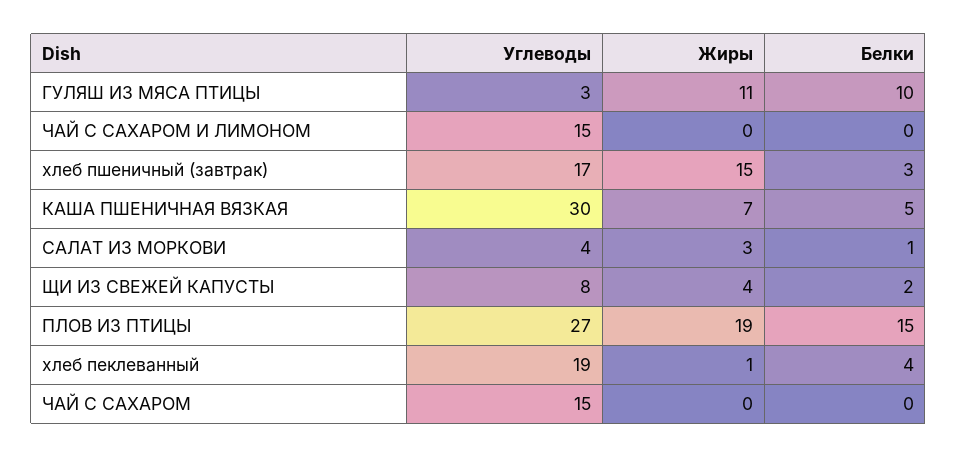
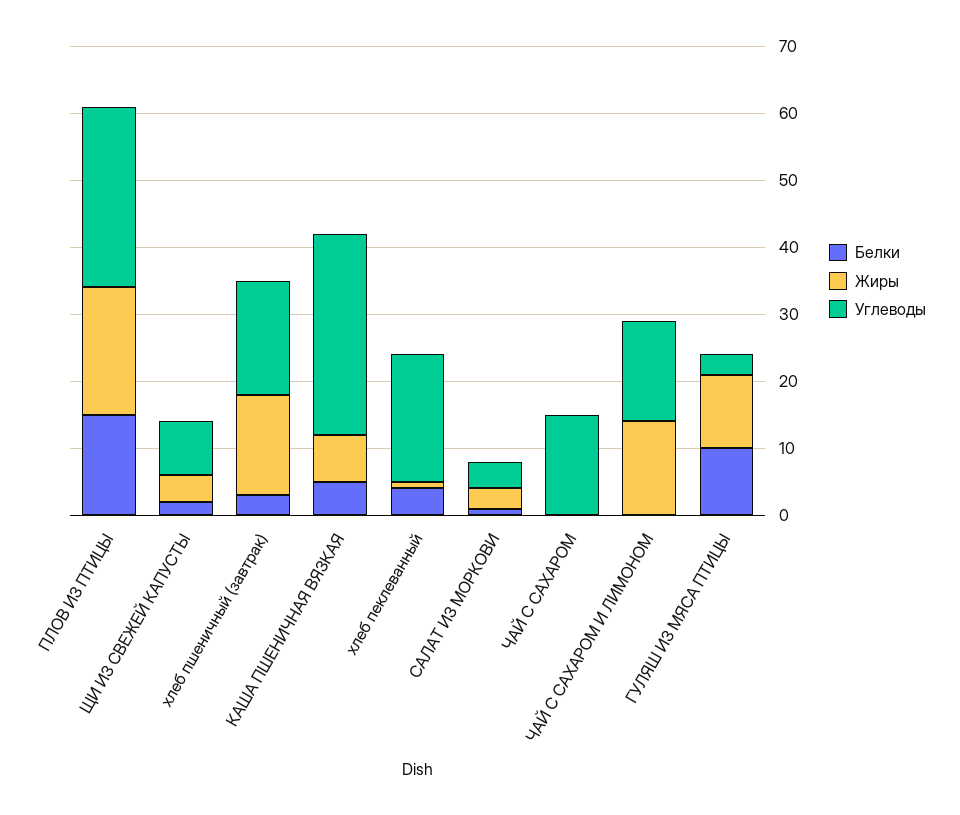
  {
    "Углеводы": {
      "ГУЛЯШ ИЗ МЯСА ПТИЦЫ": 3,
      "ЧАЙ С САХАРОМ И ЛИМОНОМ": 15,
      "хлеб пшеничный (завтрак)": 17,
      "КАША ПШЕНИЧНАЯ ВЯЗКАЯ": 30,
      "САЛАТ ИЗ МОРКОВИ": 4,
      "ЩИ ИЗ СВЕЖЕЙ КАПУСТЫ": 8,
      "ПЛОВ ИЗ ПТИЦЫ": 27,
      "хлеб пеклеванный": 19,
      "ЧАЙ С САХАРОМ": 15
    },
    "Жиры": {
      "ГУЛЯШ ИЗ МЯСА ПТИЦЫ": 11,
-     "ЧАЙ С САХАРОМ И ЛИМОНОМ": 0,
+     "ЧАЙ С САХАРОМ И ЛИМОНОМ": 15,
      "хлеб пшеничный (завтрак)": 15,
      "КАША ПШЕНИЧНАЯ ВЯЗКАЯ": 7,
      "САЛАТ ИЗ МОРКОВИ": 3,
      "ЩИ ИЗ СВЕЖЕЙ КАПУСТЫ": 4,
      "ПЛОВ ИЗ ПТИЦЫ": 19,
      "хлеб пеклеванный": 1,
      "ЧАЙ С САХАРОМ": 0
    },
    "Белки": {
      "ГУЛЯШ ИЗ МЯСА ПТИЦЫ": 10,
      "ЧАЙ С САХАРОМ И ЛИМОНОМ": 0,
      "хлеб пшеничный (завтрак)": 3,
      "КАША ПШЕНИЧНАЯ ВЯЗКАЯ": 5,
      "САЛАТ ИЗ МОРКОВИ": 1,
      "ЩИ ИЗ СВЕЖЕЙ КАПУСТЫ": 2,
      "ПЛОВ ИЗ ПТИЦЫ": 15,
      "хлеб пеклеванный": 4,
      "ЧАЙ С САХАРОМ": 0
    }
  }

